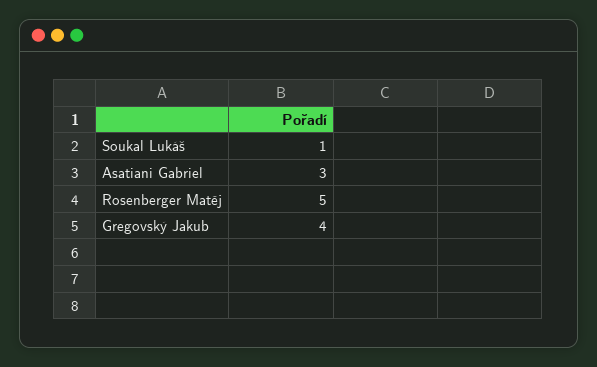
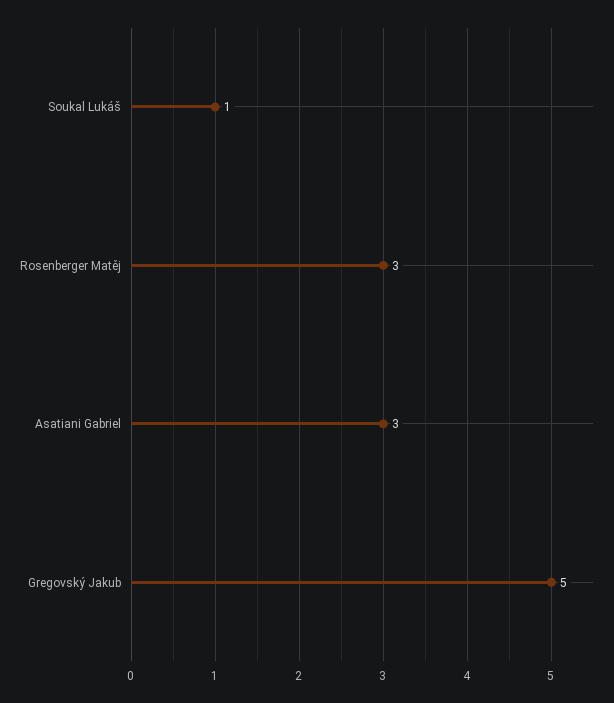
  {
    "Soukal Lukáš": 1,
    "Asatiani Gabriel": 3,
-   "Rosenberger Matěj": 5,
+   "Rosenberger Matěj": 3,
-   "Gregovský Jakub": 4
+   "Gregovský Jakub": 5
  }

